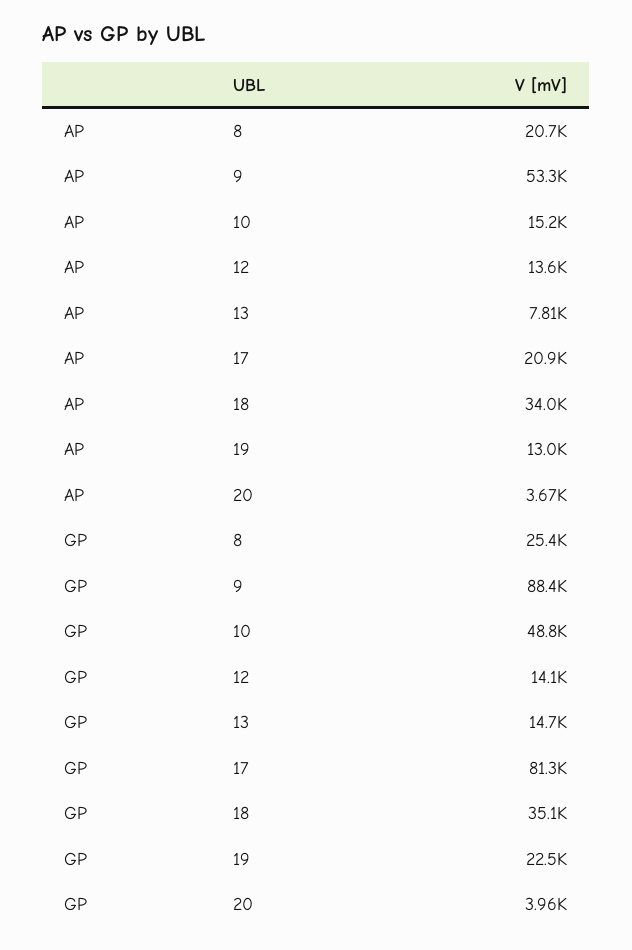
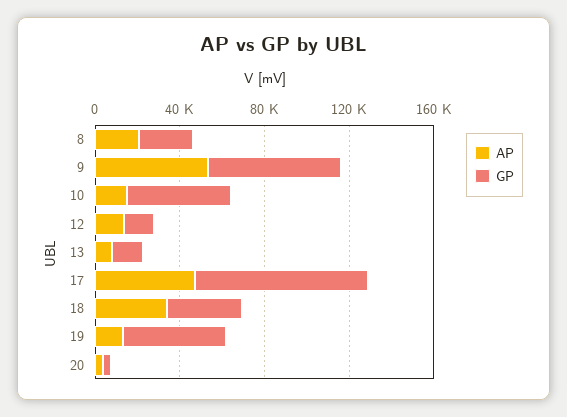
  {
    "AP": {
      "8": 20700,
      "9": 53300,
      "10": 15200,
      "12": 13600,
      "13": 7810,
-     "17": 20900,
+     "17": 50000,
      "18": 34000,
      "19": 13000,
      "20": 3670
    },
    "GP": {
      "8": 25400,
-     "9": 88400,
+     "9": 60000,
      "10": 48800,
      "12": 14100,
      "13": 14700,
      "17": 81300,
      "18": 35100,
-     "19": 22500,
+     "19": 50000,
      "20": 3960
    }
  }

